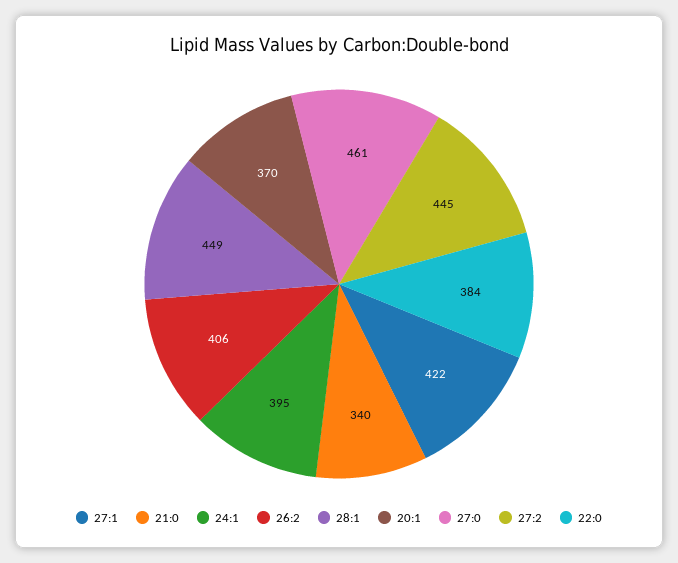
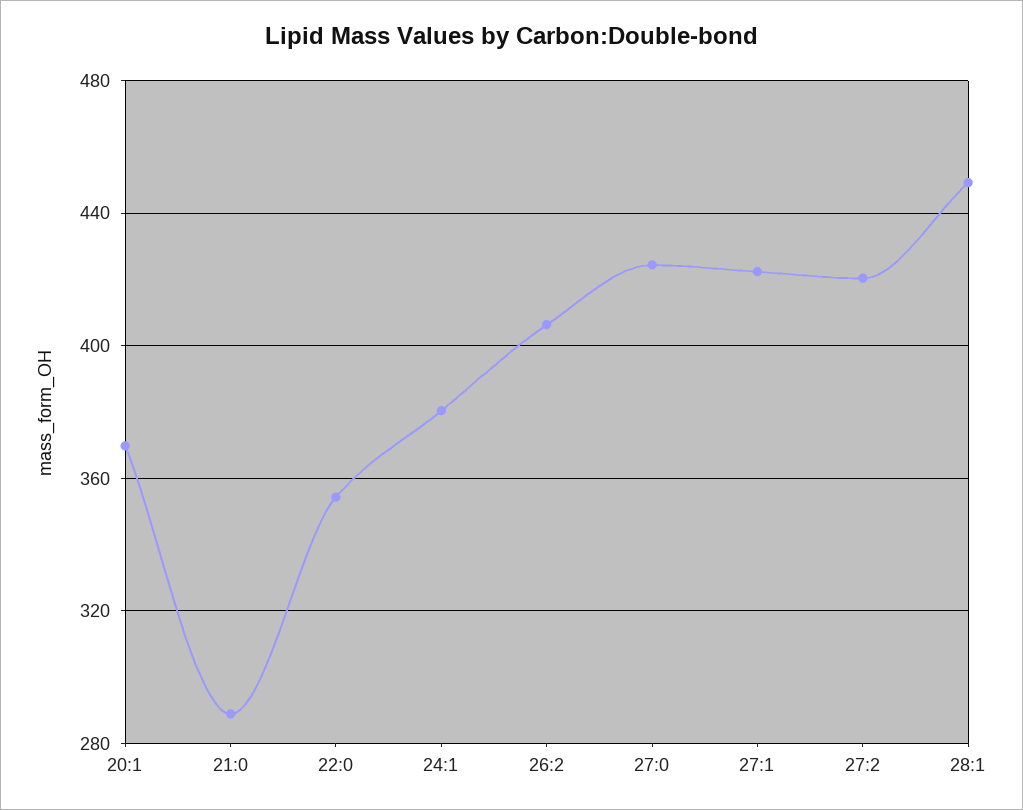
  {
    "27:1": 422,
-   "21:0": 340,
+   "21:0": 290,
-   "24:1": 395,
+   "24:1": 380,
    "26:2": 406,
    "28:1": 449,
    "20:1": 370,
-   "27:0": 461,
+   "27:0": 425,
-   "27:2": 445,
+   "27:2": 420,
-   "22:0": 384
+   "22:0": 355
  }

